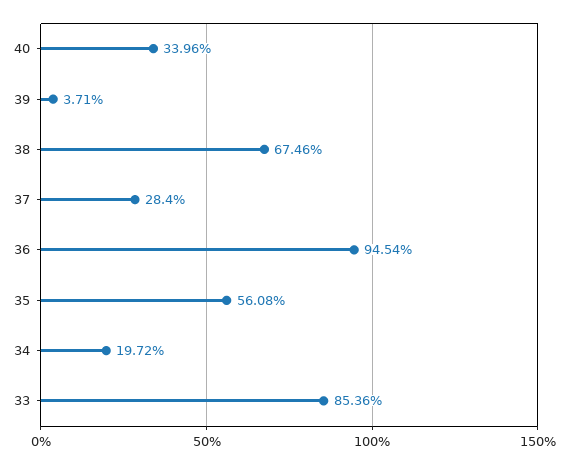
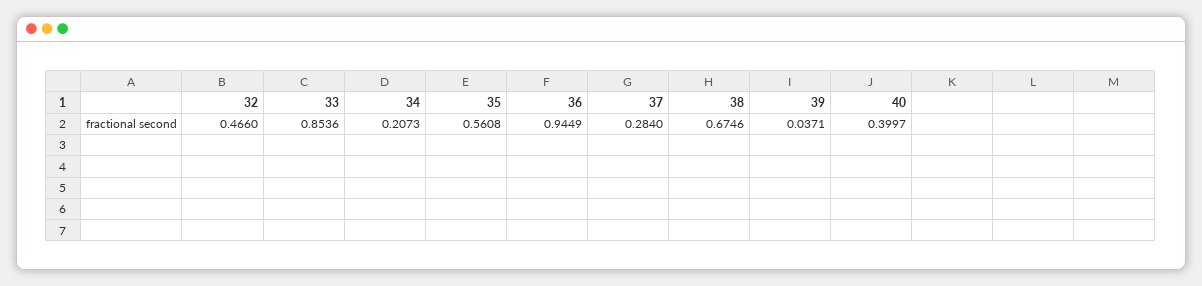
  {
-   "40": 0.3396,
+   "40": 0.3997,
    "39": 0.0371,
    "38": 0.6746,
    "37": 0.284,
-   "36": 0.9454,
+   "36": 0.9449,
    "35": 0.5608,
-   "34": 0.1972,
+   "34": 0.2073,
-   "33": 0.8536
+   "33": 0.8536,
+   "32": 0.466
  }

